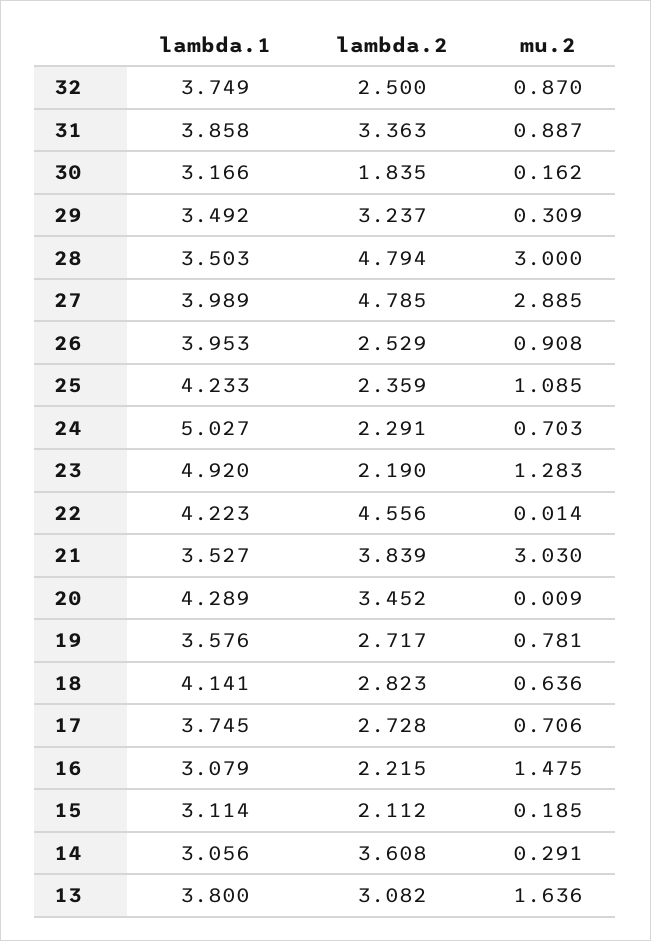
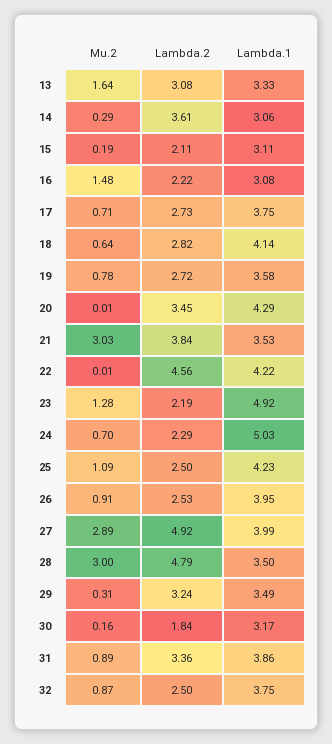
  {
    "lambda.1": {
      "32": 3.749,
      "31": 3.858,
      "30": 3.166,
      "29": 3.492,
      "28": 3.503,
      "27": 3.989,
      "26": 3.953,
      "25": 4.233,
      "24": 5.027,
      "23": 4.92,
      "22": 4.223,
      "21": 3.527,
      "20": 4.289,
      "19": 3.576,
      "18": 4.141,
      "17": 3.745,
      "16": 3.079,
      "15": 3.114,
      "14": 3.056,
-     "13": 3.8
+     "13": 3.33
    },
    "lambda.2": {
      "32": 2.5,
      "31": 3.363,
      "30": 1.835,
      "29": 3.237,
      "28": 4.794,
-     "27": 4.785,
+     "27": 4.92,
      "26": 2.529,
-     "25": 2.359,
+     "25": 2.5,
      "24": 2.291,
      "23": 2.19,
      "22": 4.556,
      "21": 3.839,
      "20": 3.452,
      "19": 2.717,
      "18": 2.823,
      "17": 2.728,
      "16": 2.215,
      "15": 2.112,
      "14": 3.608,
      "13": 3.082
    },
    "mu.2": {
      "32": 0.87,
      "31": 0.887,
      "30": 0.162,
      "29": 0.309,
      "28": 3,
      "27": 2.885,
      "26": 0.908,
      "25": 1.085,
      "24": 0.703,
      "23": 1.283,
      "22": 0.014,
      "21": 3.03,
      "20": 0.009,
      "19": 0.781,
      "18": 0.636,
      "17": 0.706,
      "16": 1.475,
      "15": 0.185,
      "14": 0.291,
      "13": 1.636
    }
  }

